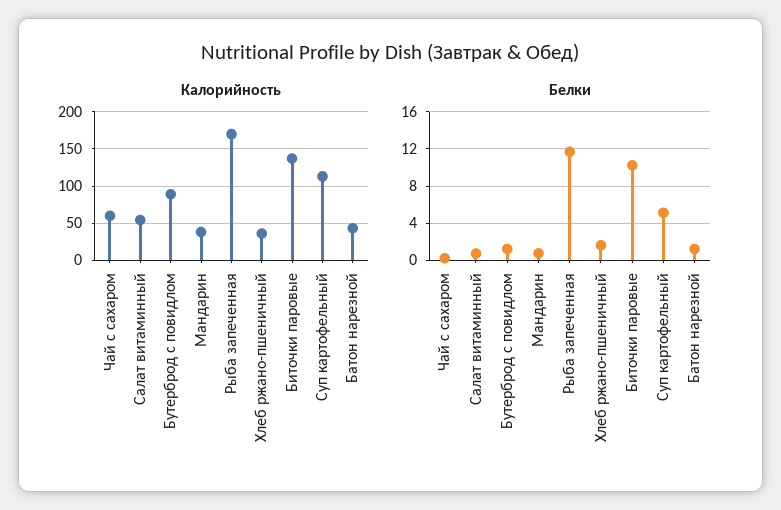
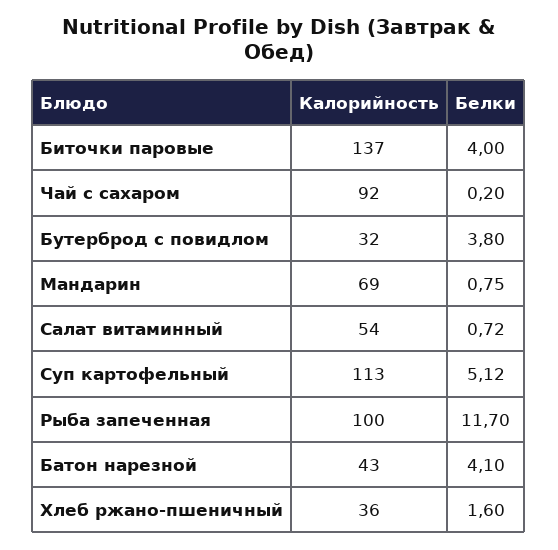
  {
    "Калорийность": {
-     "Чай с сахаром": 60,
+     "Чай с сахаром": 92,
      "Салат витаминный": 54,
-     "Бутерброд с повидлом": 90,
+     "Бутерброд с повидлом": 32,
-     "Мандарин": 40,
+     "Мандарин": 69,
-     "Рыба запеченная": 170,
+     "Рыба запеченная": 100,
      "Хлеб ржано-пшеничный": 36,
      "Биточки паровые": 137,
      "Суп картофельный": 113,
      "Батон нарезной": 43
    },
    "Белки": {
      "Чай с сахаром": 0.2,
      "Салат витаминный": 0.72,
-     "Бутерброд с повидлом": 1,
+     "Бутерброд с повидлом": 3.8,
      "Мандарин": 0.75,
      "Рыба запеченная": 11.7,
      "Хлеб ржано-пшеничный": 1.6,
-     "Биточки паровые": 10,
+     "Биточки паровые": 4,
      "Суп картофельный": 5.12,
-     "Батон нарезной": 1
+     "Батон нарезной": 4.1
    }
  }

